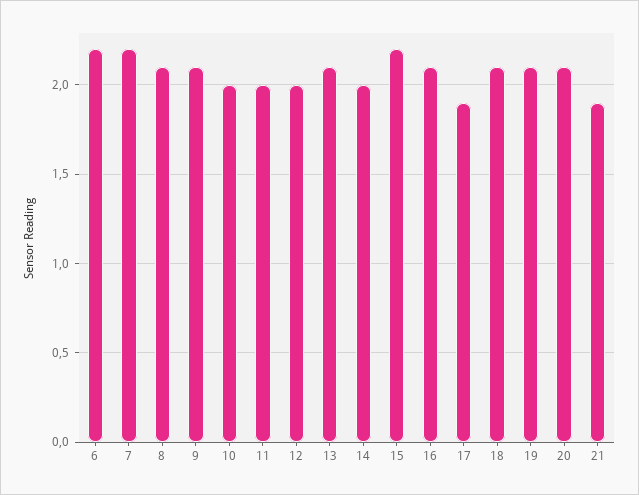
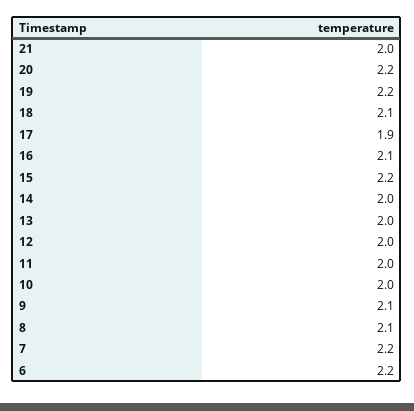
  {
    "6": 2.2,
    "7": 2.2,
    "8": 2.1,
    "9": 2.1,
    "10": 2,
    "11": 2,
    "12": 2,
-   "13": 2.1,
+   "13": 2,
    "14": 2,
    "15": 2.2,
    "16": 2.1,
    "17": 1.9,
    "18": 2.1,
-   "19": 2.1,
+   "19": 2.2,
-   "20": 2.1,
+   "20": 2.2,
-   "21": 1.9
+   "21": 2
  }

